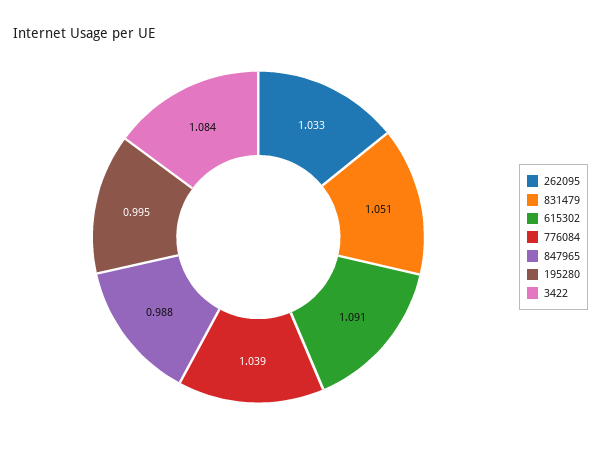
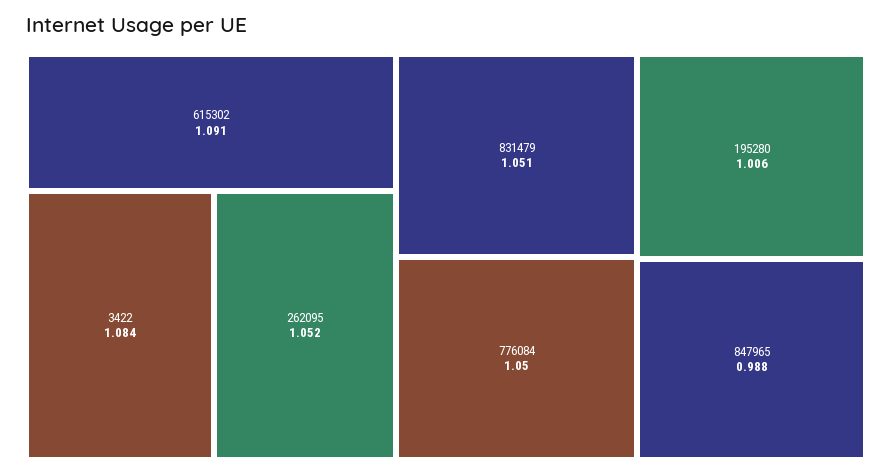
  {
-   "262095": 1.033,
+   "262095": 1.052,
    "831479": 1.051,
    "615302": 1.091,
-   "776084": 1.039,
+   "776084": 1.05,
    "847965": 0.988,
-   "195280": 0.995,
+   "195280": 1.006,
    "3422": 1.084
  }

